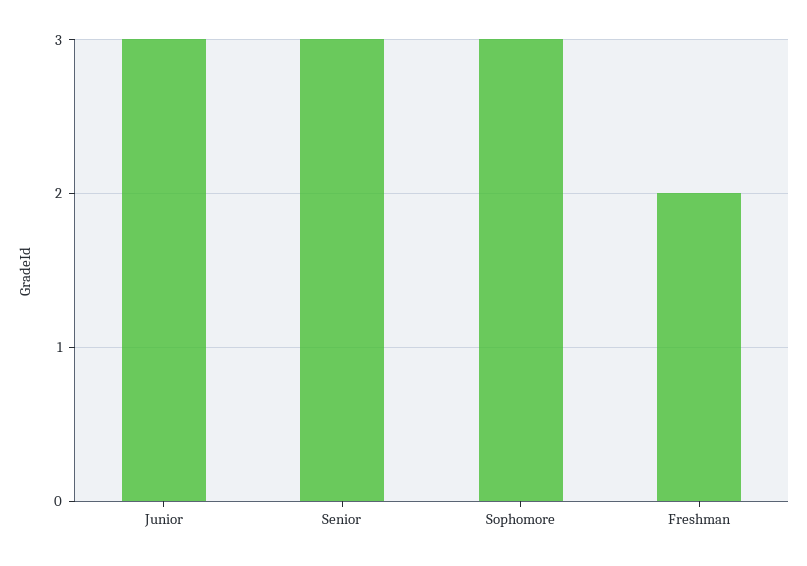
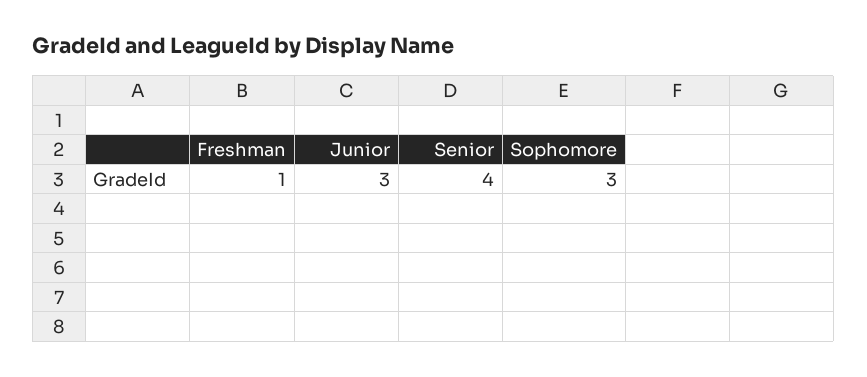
  {
    "Junior": 3,
-   "Senior": 3,
+   "Senior": 4,
    "Sophomore": 3,
-   "Freshman": 2
+   "Freshman": 1
  }

